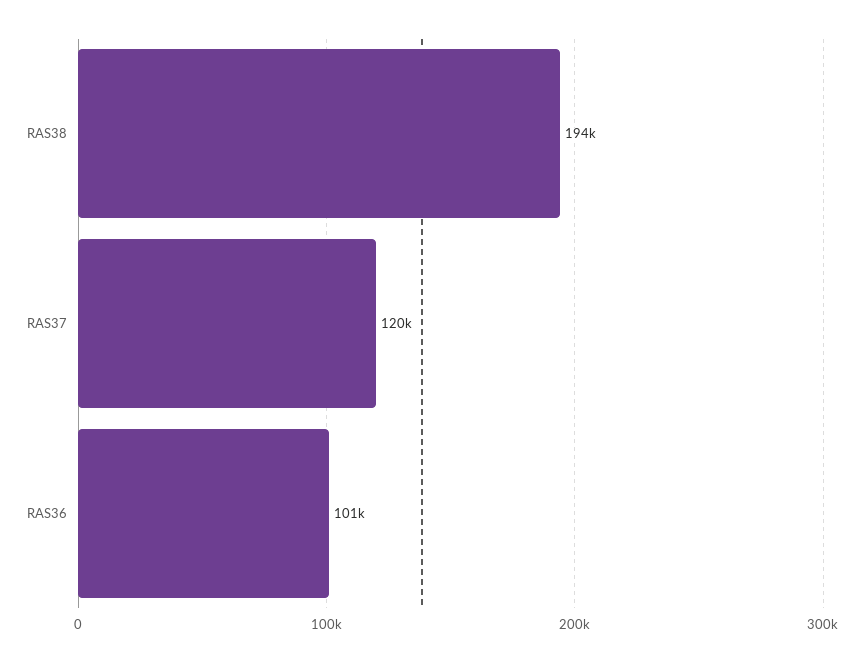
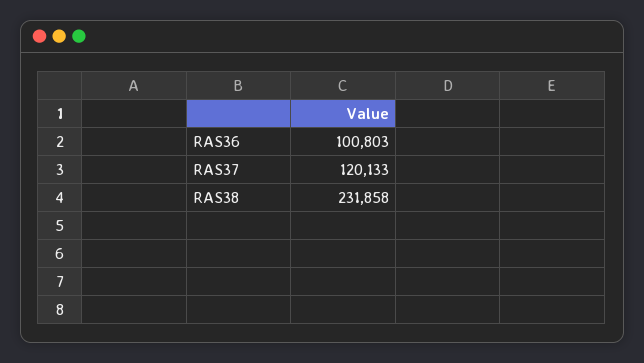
  {
-   "RAS38": 194000,
+   "RAS38": 231858,
    "RAS37": 120133,
    "RAS36": 100803
  }

